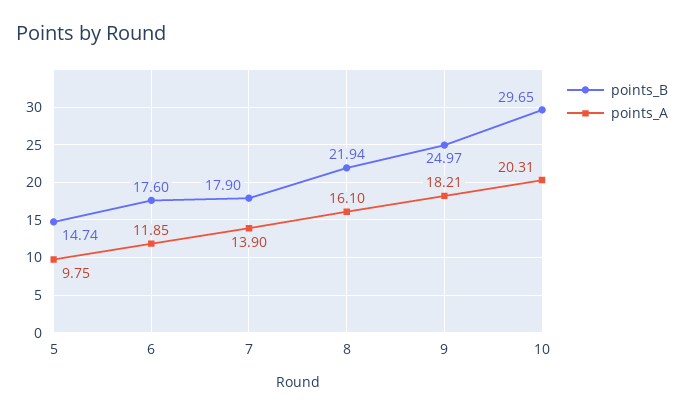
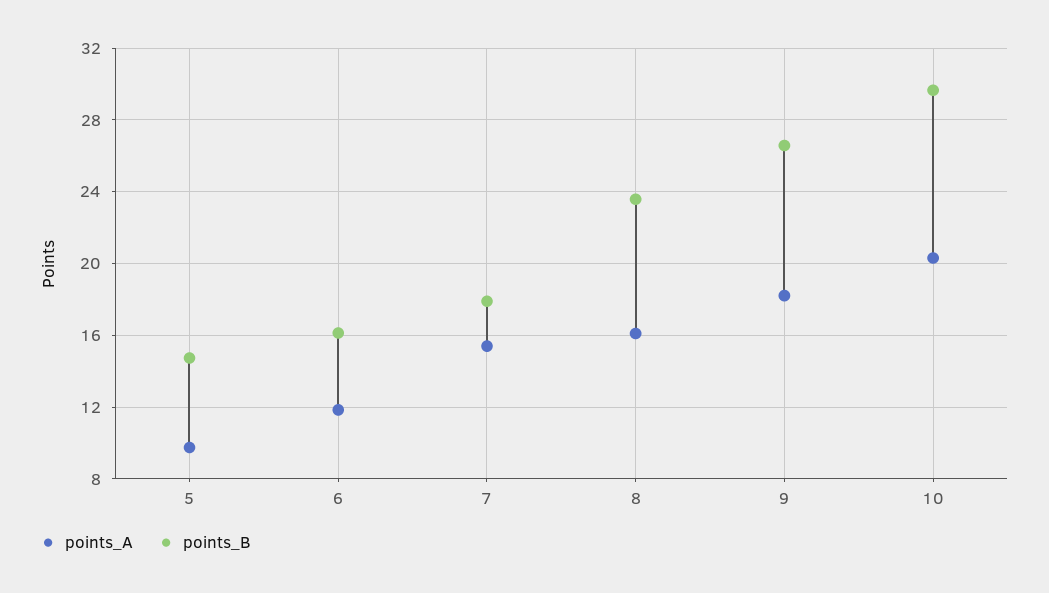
  {
    "points_B": {
      "5": 14.74,
-     "6": 17.6,
+     "6": 16,
      "7": 17.9,
-     "8": 21.94,
+     "8": 23.5,
-     "9": 24.97,
+     "9": 26.5,
      "10": 29.65
    },
    "points_A": {
      "5": 9.75,
      "6": 11.85,
-     "7": 13.9,
+     "7": 15.5,
      "8": 16.1,
      "9": 18.21,
      "10": 20.31
    }
  }

